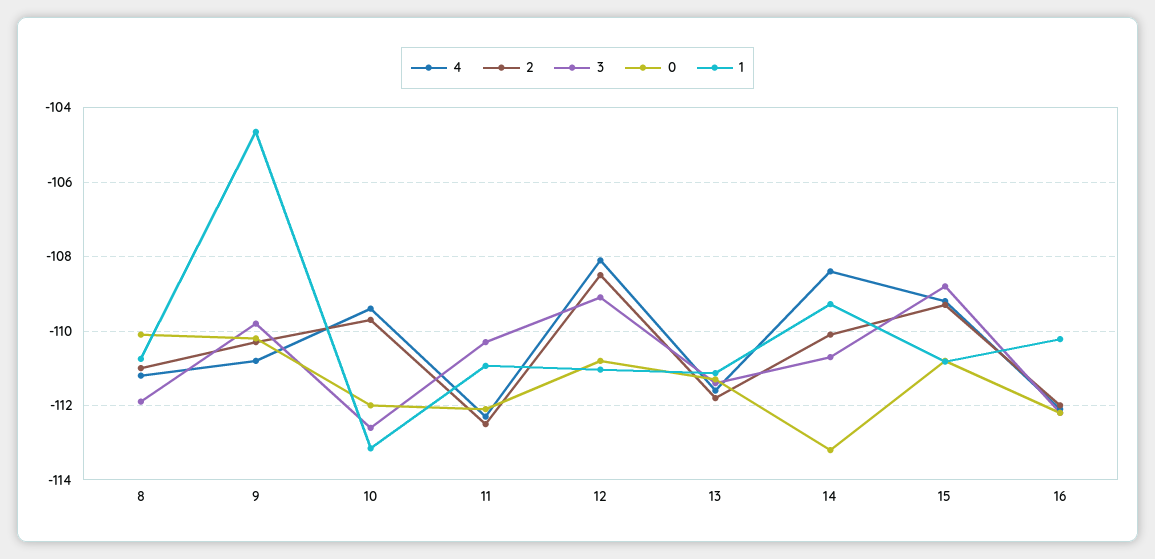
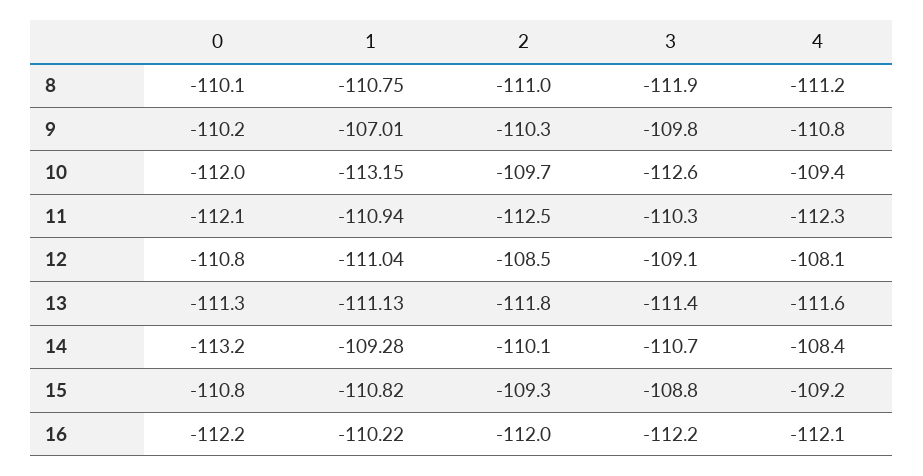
  {
    "4": {
      "8": -111.2,
      "9": -110.8,
      "10": -109.4,
      "11": -112.3,
      "12": -108.1,
      "13": -111.6,
      "14": -108.4,
      "15": -109.2,
      "16": -112.1
    },
    "2": {
      "8": -111,
      "9": -110.3,
      "10": -109.7,
      "11": -112.5,
      "12": -108.5,
      "13": -111.8,
      "14": -110.1,
      "15": -109.3,
      "16": -112
    },
    "3": {
      "8": -111.9,
      "9": -109.8,
      "10": -112.6,
      "11": -110.3,
      "12": -109.1,
      "13": -111.4,
      "14": -110.7,
      "15": -108.8,
      "16": -112.2
    },
    "0": {
      "8": -110.1,
      "9": -110.2,
      "10": -112,
      "11": -112.1,
      "12": -110.8,
      "13": -111.3,
      "14": -113.2,
      "15": -110.8,
      "16": -112.2
    },
    "1": {
      "8": -110.75,
-     "9": -104.6,
+     "9": -107.01,
      "10": -113.15,
      "11": -110.94,
      "12": -111.04,
      "13": -111.13,
      "14": -109.28,
      "15": -110.82,
      "16": -110.22
    }
  }

